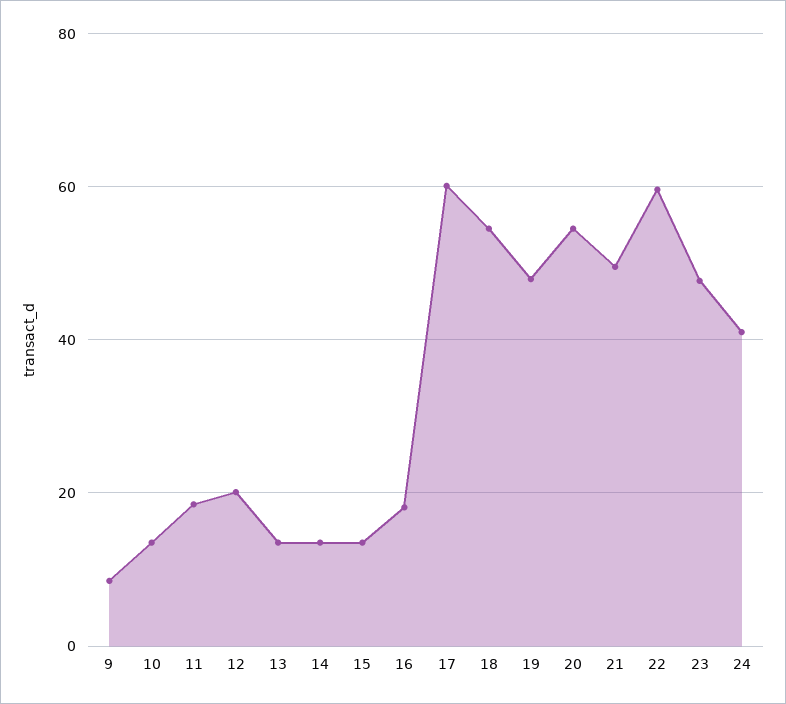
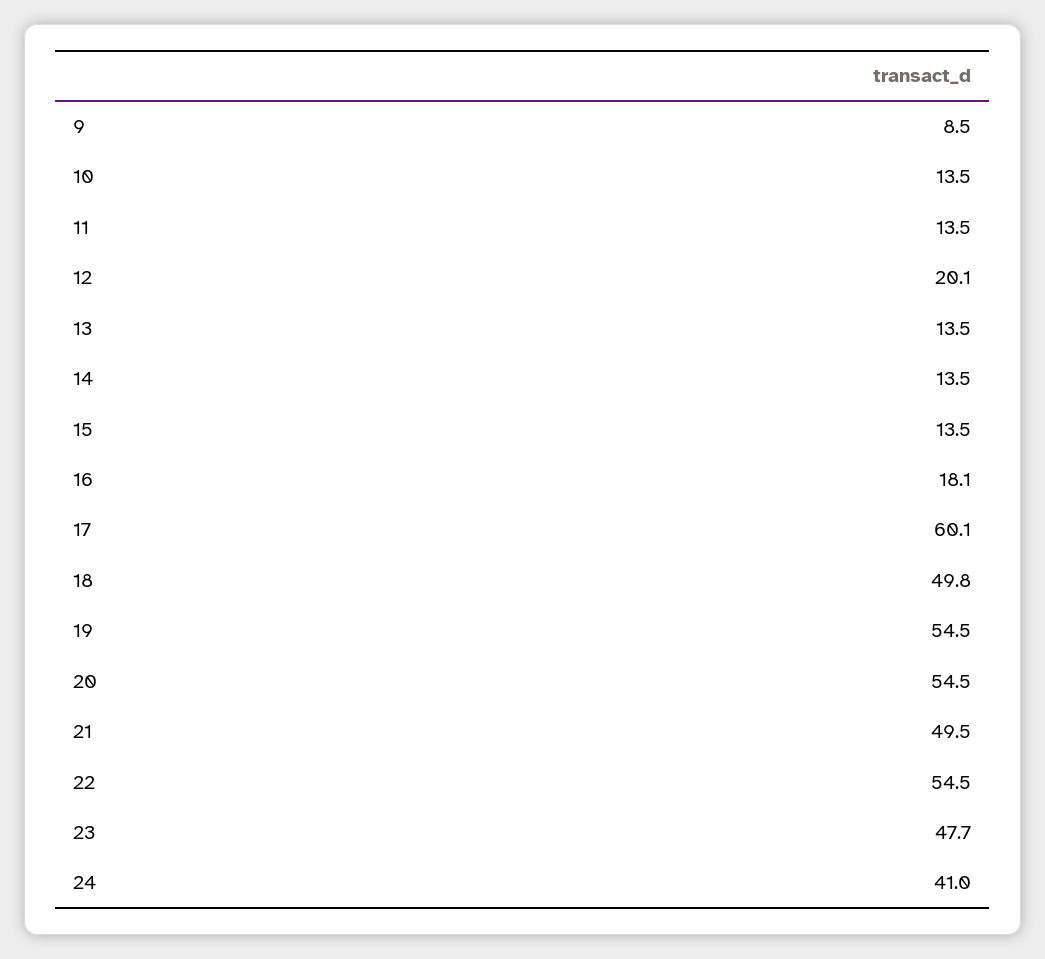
  {
    "9": 8.5,
    "10": 13.5,
-   "11": 18,
+   "11": 13.5,
    "12": 20.1,
    "13": 13.5,
    "14": 13.5,
    "15": 13.5,
    "16": 18.1,
    "17": 60.1,
-   "18": 54,
+   "18": 49.8,
-   "19": 48,
+   "19": 54.5,
    "20": 54.5,
    "21": 49.5,
-   "22": 60,
+   "22": 54.5,
    "23": 47.7,
    "24": 41
  }

